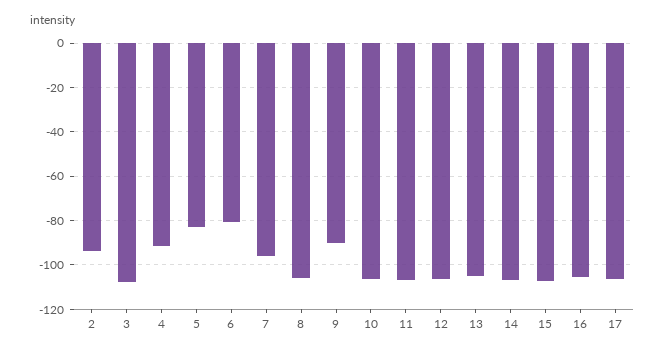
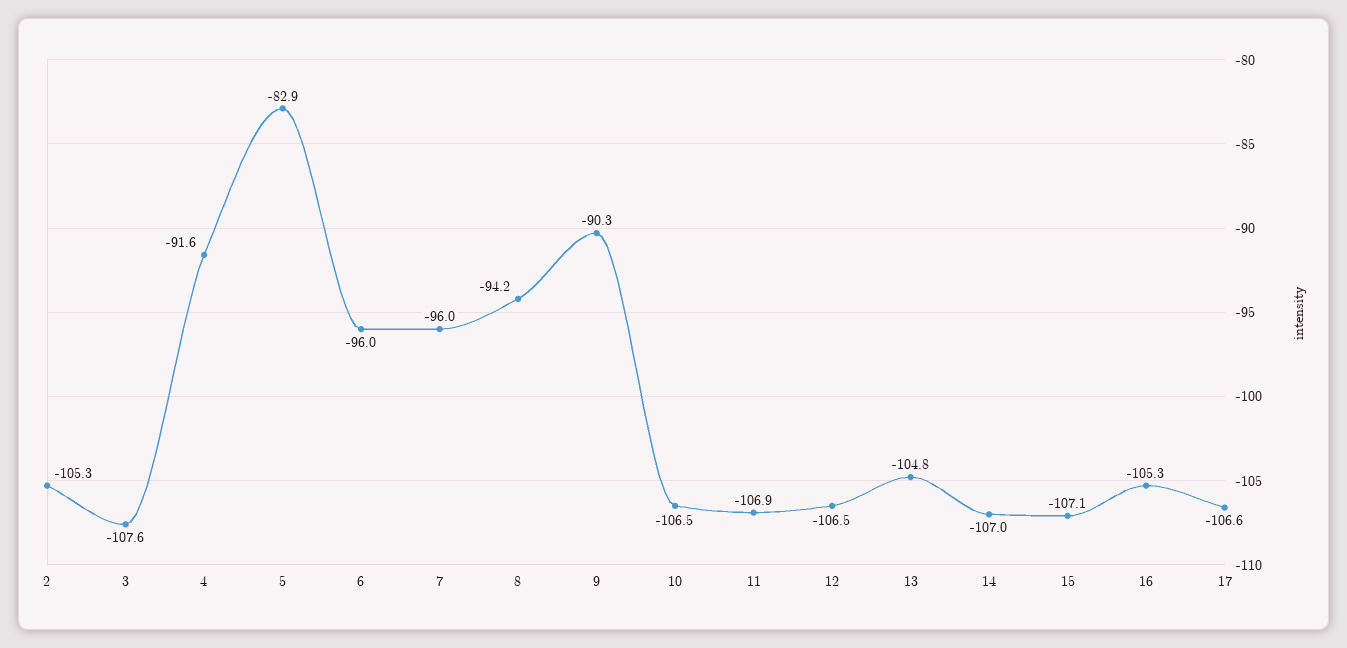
  {
-   "2": -95,
+   "2": -105.3,
    "3": -107.6,
    "4": -91.6,
    "5": -82.9,
-   "6": -80,
+   "6": -96,
    "7": -96,
-   "8": -105,
+   "8": -94.2,
    "9": -90.3,
    "10": -106.5,
    "11": -106.9,
    "12": -106.5,
    "13": -104.8,
    "14": -107,
    "15": -107.1,
    "16": -105.3,
    "17": -106.6
  }

